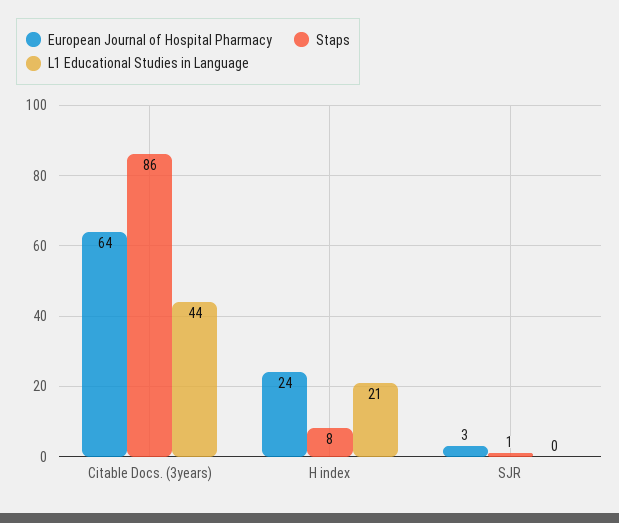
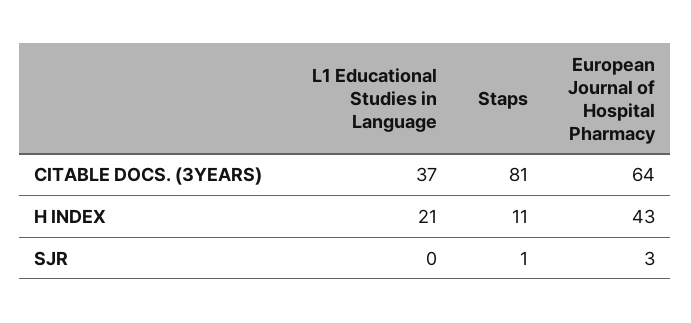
  {
    "European Journal of Hospital Pharmacy": {
      "Citable Docs. (3years)": 64,
-     "H index": 24,
+     "H index": 43,
      "SJR": 3
    },
    "Staps": {
-     "Citable Docs. (3years)": 86,
+     "Citable Docs. (3years)": 81,
-     "H index": 8,
+     "H index": 11,
      "SJR": 1
    },
    "L1 Educational Studies in Language": {
-     "Citable Docs. (3years)": 44,
+     "Citable Docs. (3years)": 37,
      "H index": 21,
      "SJR": 0
    }
  }

